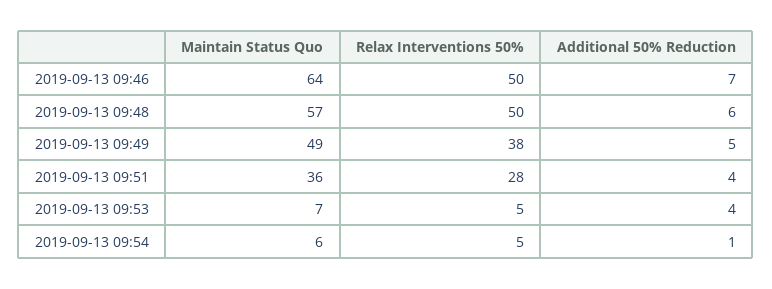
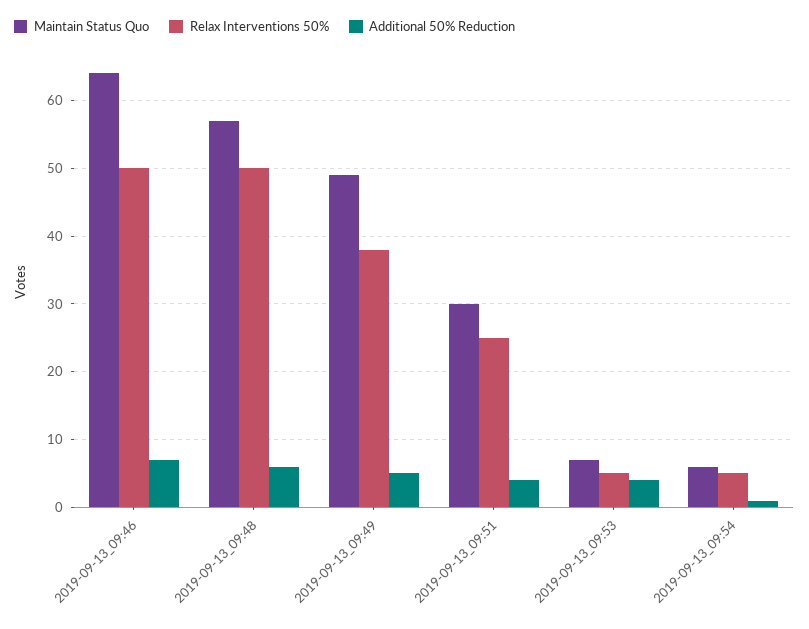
  {
    "Maintain Status Quo": {
      "2019-09-13 09:46": 64,
      "2019-09-13 09:48": 57,
      "2019-09-13 09:49": 49,
-     "2019-09-13 09:51": 36,
+     "2019-09-13 09:51": 30,
      "2019-09-13 09:53": 7,
      "2019-09-13 09:54": 6
    },
    "Relax Interventions 50%": {
      "2019-09-13 09:46": 50,
      "2019-09-13 09:48": 50,
      "2019-09-13 09:49": 38,
-     "2019-09-13 09:51": 28,
+     "2019-09-13 09:51": 25,
      "2019-09-13 09:53": 5,
      "2019-09-13 09:54": 5
    },
    "Additional 50% Reduction": {
      "2019-09-13 09:46": 7,
      "2019-09-13 09:48": 6,
      "2019-09-13 09:49": 5,
      "2019-09-13 09:51": 4,
      "2019-09-13 09:53": 4,
      "2019-09-13 09:54": 1
    }
  }

